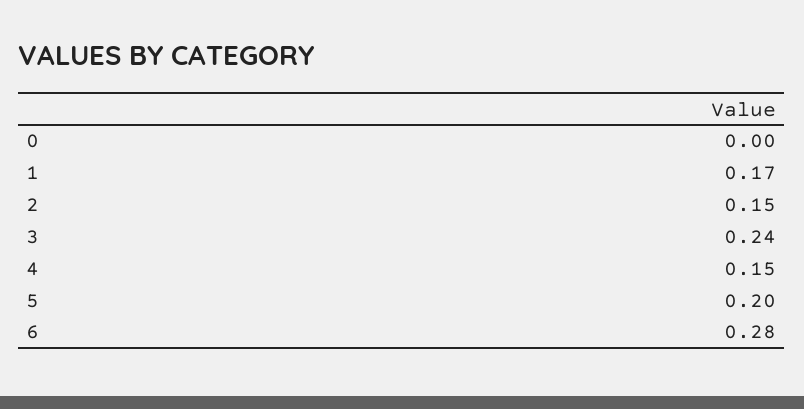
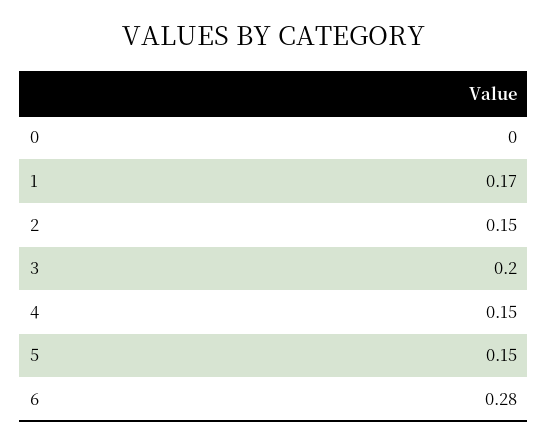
  {
    "0": 0,
    "1": 0.17,
    "2": 0.15,
-   "3": 0.24,
+   "3": 0.2,
    "4": 0.15,
-   "5": 0.2,
+   "5": 0.15,
    "6": 0.28
  }

